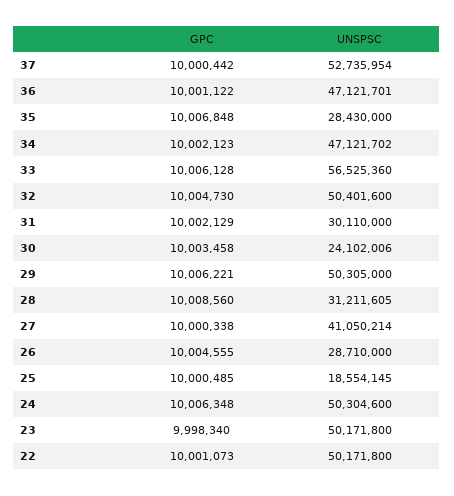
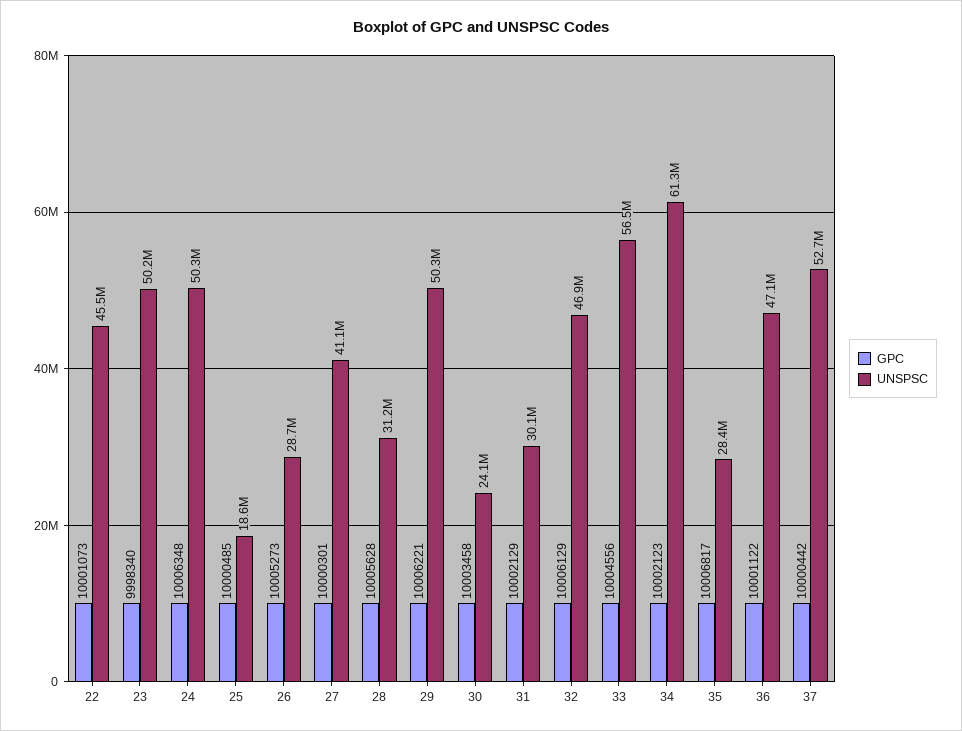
  {
    "GPC": {
      "37": 10000442,
      "36": 10001122,
-     "35": 10006848,
+     "35": 10006817,
      "34": 10002123,
-     "33": 10006128,
+     "33": 10004556,
-     "32": 10004730,
+     "32": 10006129,
      "31": 10002129,
      "30": 10003458,
      "29": 10006221,
-     "28": 10008560,
+     "28": 10005628,
-     "27": 10000338,
+     "27": 10000301,
-     "26": 10004555,
+     "26": 10005273,
      "25": 10000485,
      "24": 10006348,
      "23": 9998340,
      "22": 10001073
    },
    "UNSPSC": {
      "37": 52735954,
      "36": 47121701,
      "35": 28430000,
-     "34": 47121702,
+     "34": 61300000,
      "33": 56525360,
-     "32": 50401600,
+     "32": 46900000,
      "31": 30110000,
      "30": 24102006,
      "29": 50305000,
      "28": 31211605,
      "27": 41050214,
      "26": 28710000,
      "25": 18554145,
      "24": 50304600,
      "23": 50171800,
-     "22": 50171800
+     "22": 45500000
    }
  }

